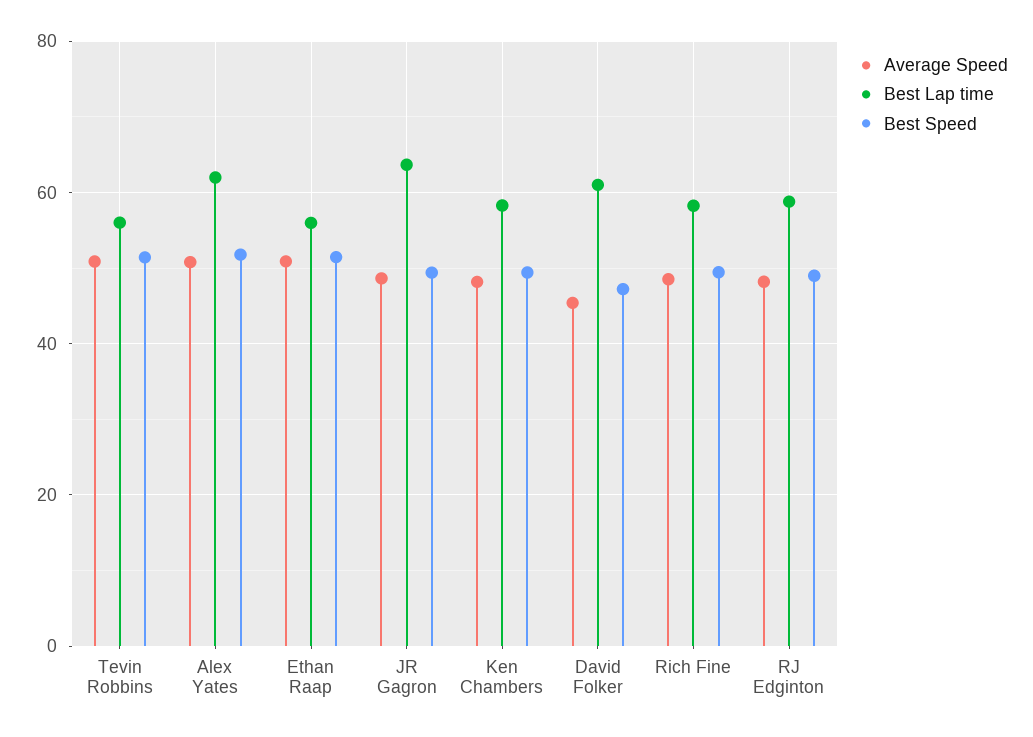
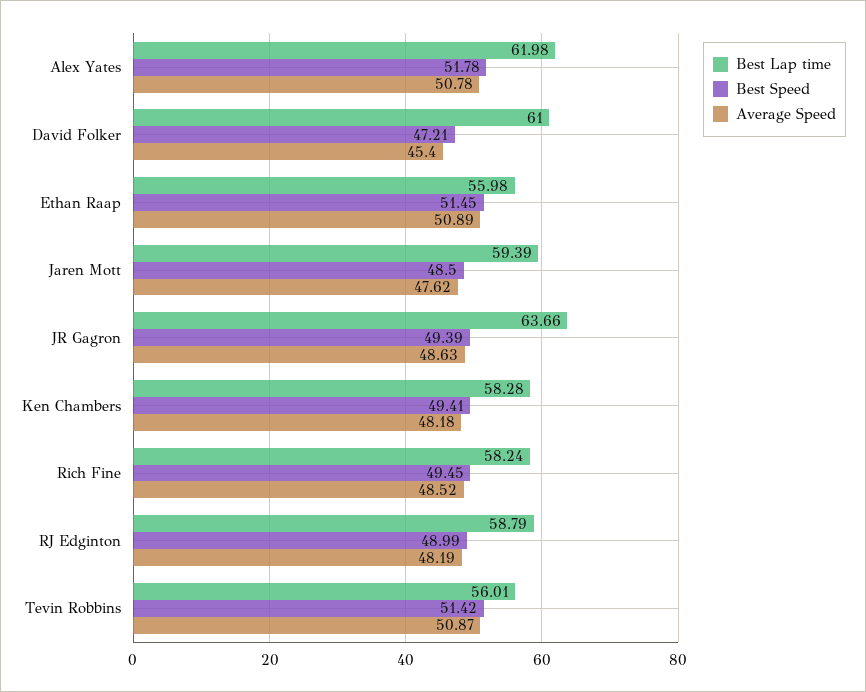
  {
    "Average Speed": {
      "Tevin Robbins": 50.87,
      "Alex Yates": 50.78,
      "Ethan Raap": 50.89,
      "JR Gagron": 48.63,
      "Ken Chambers": 48.18,
      "David Folker": 45.4,
      "Rich Fine": 48.52,
-     "RJ Edginton": 48.19
+     "RJ Edginton": 48.19,
+     "Jaren Mott": 47.62
    },
    "Best Lap time": {
      "Tevin Robbins": 56.01,
      "Alex Yates": 61.98,
      "Ethan Raap": 55.98,
      "JR Gagron": 63.66,
      "Ken Chambers": 58.28,
      "David Folker": 61,
      "Rich Fine": 58.24,
-     "RJ Edginton": 58.79
+     "RJ Edginton": 58.79,
+     "Jaren Mott": 59.39
    },
    "Best Speed": {
      "Tevin Robbins": 51.42,
      "Alex Yates": 51.78,
      "Ethan Raap": 51.45,
      "JR Gagron": 49.39,
      "Ken Chambers": 49.41,
      "David Folker": 47.21,
      "Rich Fine": 49.45,
-     "RJ Edginton": 48.99
+     "RJ Edginton": 48.99,
+     "Jaren Mott": 48.5
    }
  }

